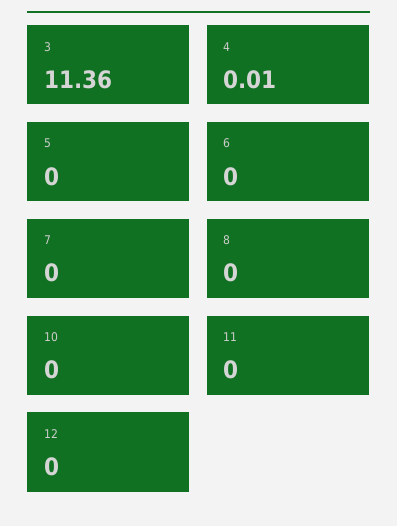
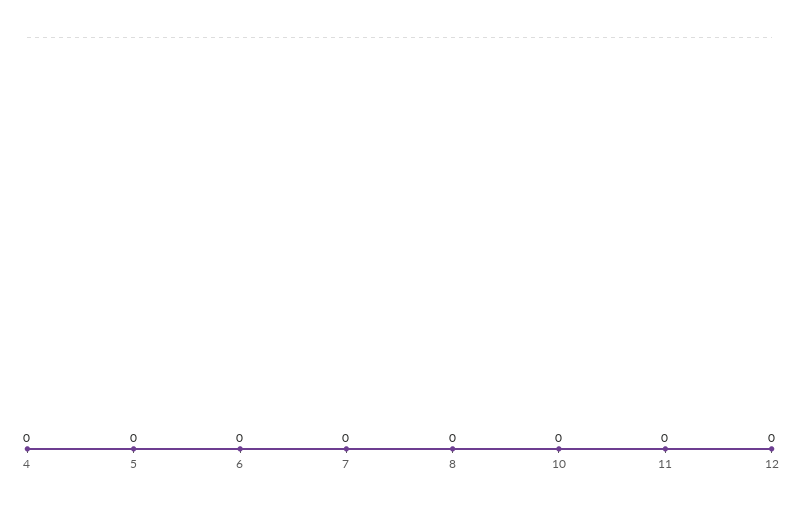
  {
-   "3": 11.36,
-   "4": 0.01,
+   "4": 0,
    "5": 0,
    "6": 0,
    "7": 0,
    "8": 0,
    "10": 0,
    "11": 0,
    "12": 0
  }

